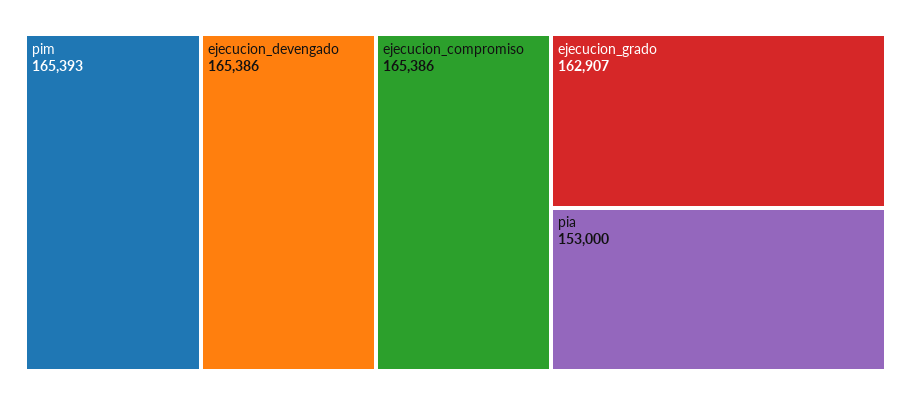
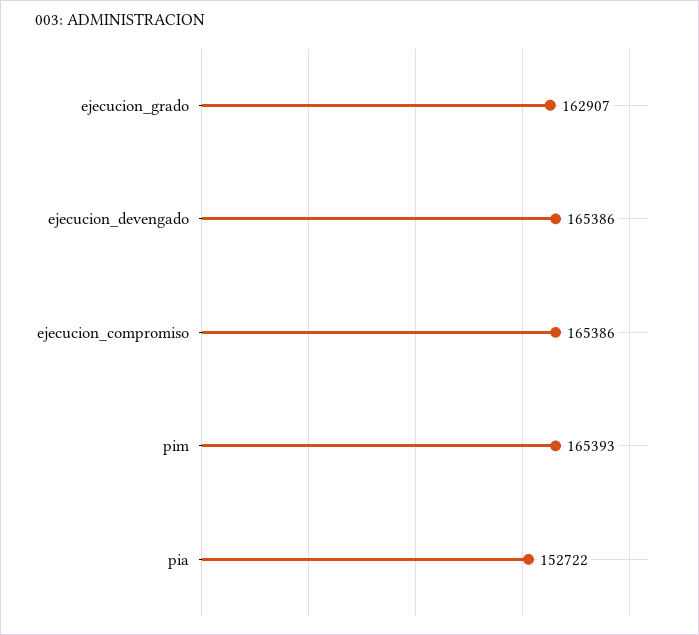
  {
    "pim": 165393,
    "ejecucion_devengado": 165386,
    "ejecucion_compromiso": 165386,
    "ejecucion_grado": 162907,
-   "pia": 153000
+   "pia": 152722
  }

